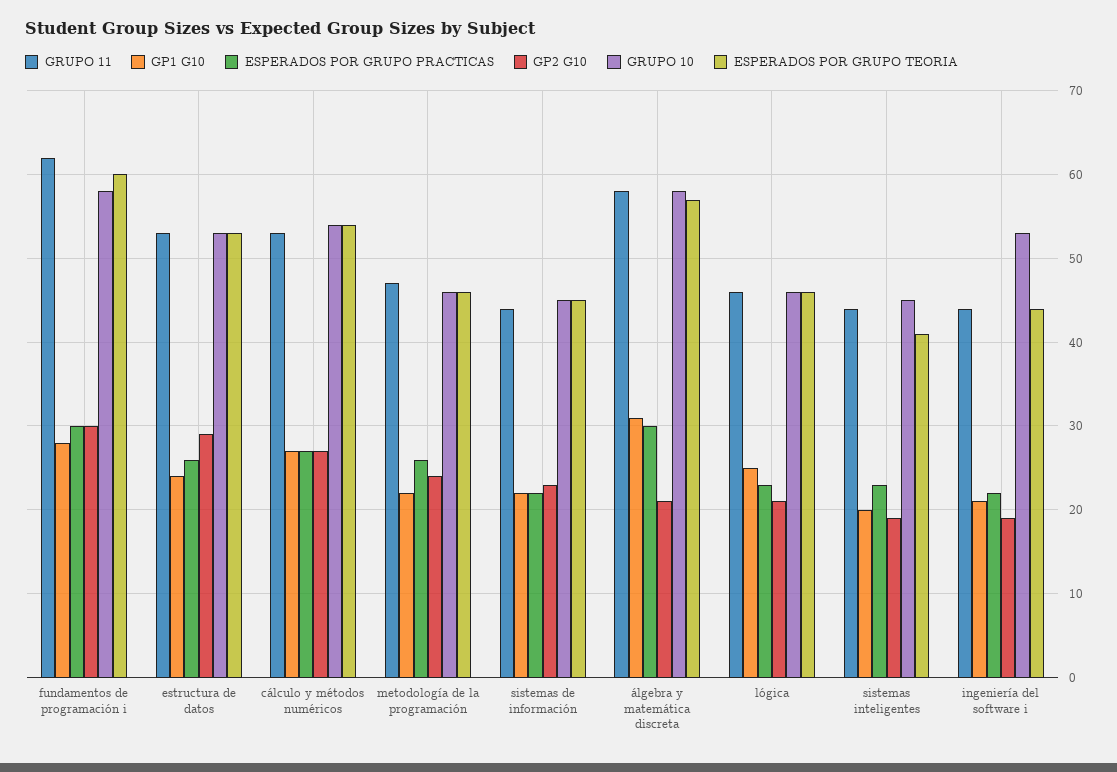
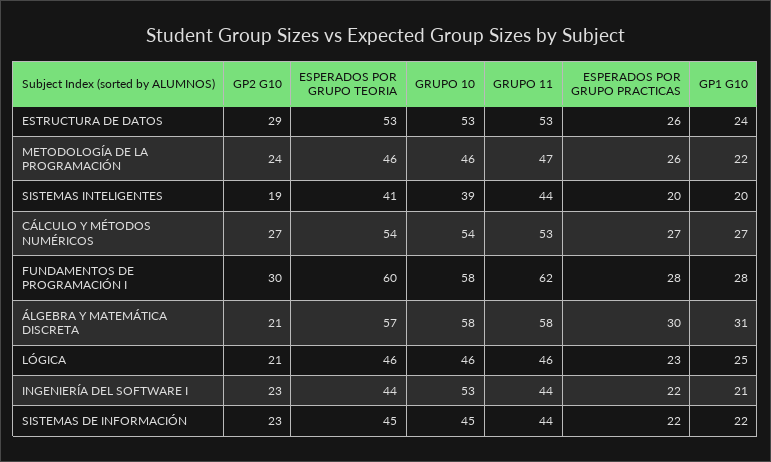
  {
    "GRUPO 11": {
      "fundamentos de programación i": 62,
      "estructura de datos": 53,
      "cálculo y métodos numéricos": 53,
      "metodología de la programación": 47,
      "sistemas de información": 44,
      "álgebra y matemática discreta": 58,
      "lógica": 46,
      "sistemas inteligentes": 44,
      "ingeniería del software i": 44
    },
    "GP1 G10": {
      "fundamentos de programación i": 28,
      "estructura de datos": 24,
      "cálculo y métodos numéricos": 27,
      "metodología de la programación": 22,
      "sistemas de información": 22,
      "álgebra y matemática discreta": 31,
      "lógica": 25,
      "sistemas inteligentes": 20,
      "ingeniería del software i": 21
    },
    "ESPERADOS POR GRUPO PRACTICAS": {
-     "fundamentos de programación i": 30,
+     "fundamentos de programación i": 28,
      "estructura de datos": 26,
      "cálculo y métodos numéricos": 27,
      "metodología de la programación": 26,
      "sistemas de información": 22,
      "álgebra y matemática discreta": 30,
      "lógica": 23,
-     "sistemas inteligentes": 23,
+     "sistemas inteligentes": 20,
      "ingeniería del software i": 22
    },
    "GP2 G10": {
      "fundamentos de programación i": 30,
      "estructura de datos": 29,
      "cálculo y métodos numéricos": 27,
      "metodología de la programación": 24,
      "sistemas de información": 23,
      "álgebra y matemática discreta": 21,
      "lógica": 21,
      "sistemas inteligentes": 19,
-     "ingeniería del software i": 19
+     "ingeniería del software i": 23
    },
    "GRUPO 10": {
      "fundamentos de programación i": 58,
      "estructura de datos": 53,
      "cálculo y métodos numéricos": 54,
      "metodología de la programación": 46,
      "sistemas de información": 45,
      "álgebra y matemática discreta": 58,
      "lógica": 46,
-     "sistemas inteligentes": 45,
+     "sistemas inteligentes": 39,
      "ingeniería del software i": 53
    },
    "ESPERADOS POR GRUPO TEORIA": {
      "fundamentos de programación i": 60,
      "estructura de datos": 53,
      "cálculo y métodos numéricos": 54,
      "metodología de la programación": 46,
      "sistemas de información": 45,
      "álgebra y matemática discreta": 57,
      "lógica": 46,
      "sistemas inteligentes": 41,
      "ingeniería del software i": 44
    }
  }

